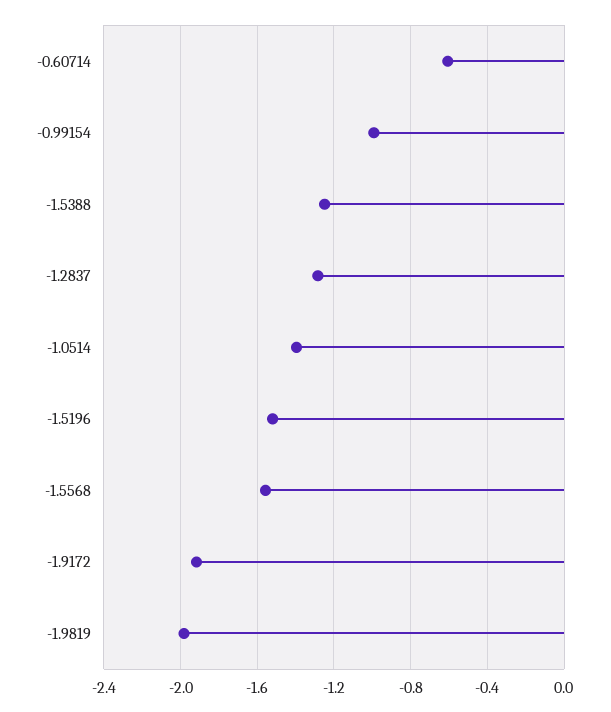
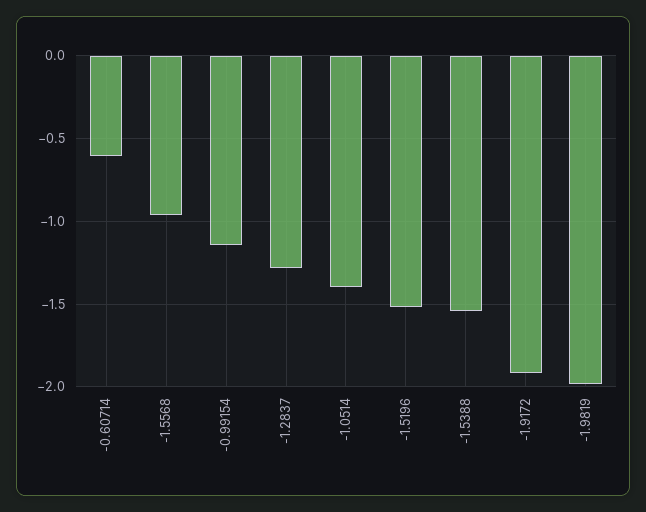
  {
    "-0.60714": -0.6,
-   "-0.99154": -1,
+   "-0.99154": -1.15,
-   "-1.5388": -1.25,
+   "-1.5388": -1.55,
    "-1.2837": -1.3,
    "-1.0514": -1.4,
    "-1.5196": -1.5,
-   "-1.5568": -1.55,
+   "-1.5568": -0.95,
    "-1.9172": -1.9,
    "-1.9819": -2
  }

